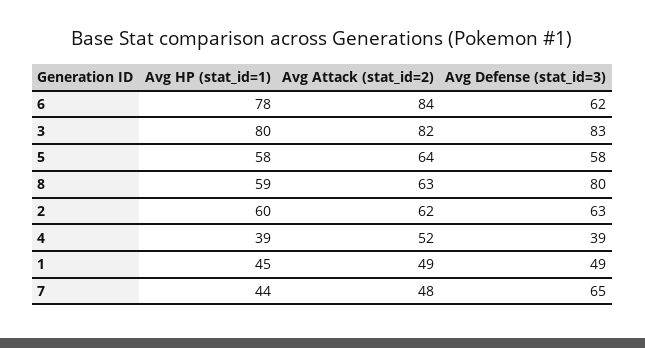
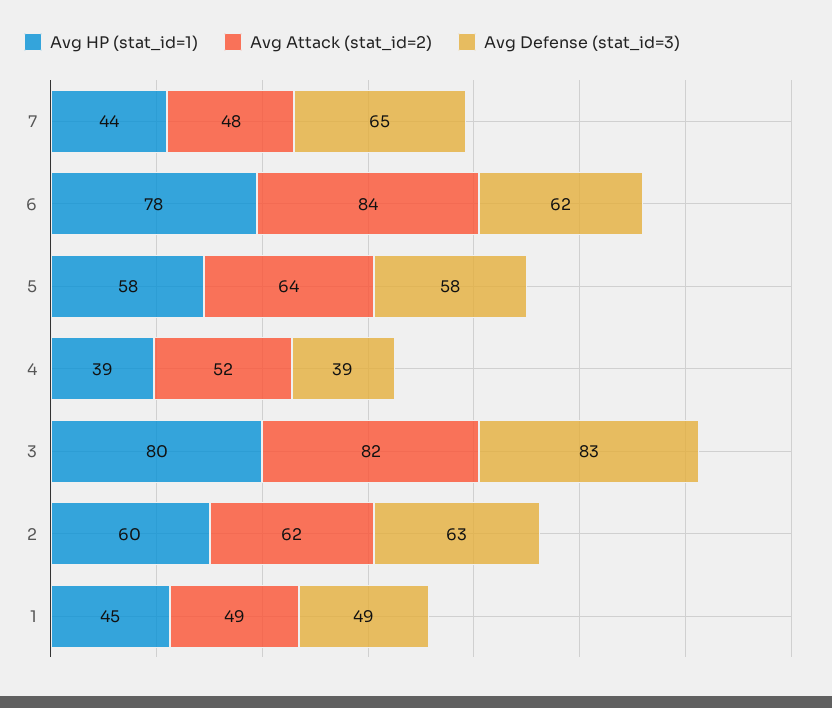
  {
    "Avg HP (stat_id=1)": {
      "6": 78,
      "3": 80,
      "5": 58,
-     "8": 59,
      "2": 60,
      "4": 39,
      "1": 45,
      "7": 44
    },
    "Avg Attack (stat_id=2)": {
      "6": 84,
      "3": 82,
      "5": 64,
-     "8": 63,
      "2": 62,
      "4": 52,
      "1": 49,
      "7": 48
    },
    "Avg Defense (stat_id=3)": {
      "6": 62,
      "3": 83,
      "5": 58,
-     "8": 80,
      "2": 63,
      "4": 39,
      "1": 49,
      "7": 65
    }
  }

